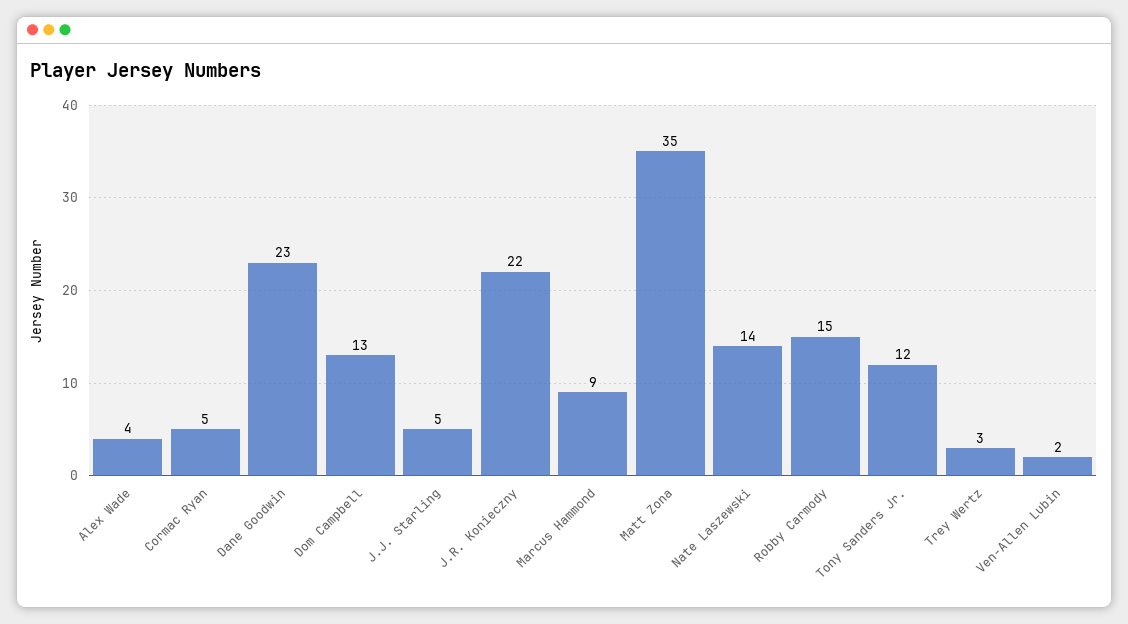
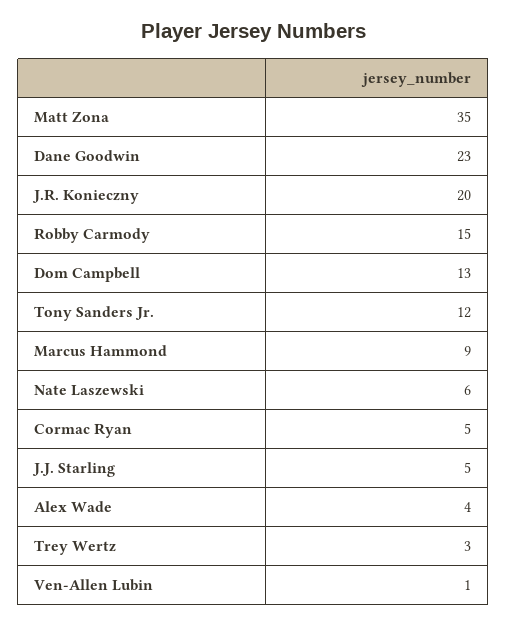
  {
    "Alex Wade": 4,
    "Cormac Ryan": 5,
    "Dane Goodwin": 23,
    "Dom Campbell": 13,
    "J.J. Starling": 5,
-   "J.R. Konieczny": 22,
+   "J.R. Konieczny": 20,
    "Marcus Hammond": 9,
    "Matt Zona": 35,
-   "Nate Laszewski": 14,
+   "Nate Laszewski": 6,
    "Robby Carmody": 15,
    "Tony Sanders Jr.": 12,
    "Trey Wertz": 3,
-   "Ven-Allen Lubin": 2
+   "Ven-Allen Lubin": 1
  }

